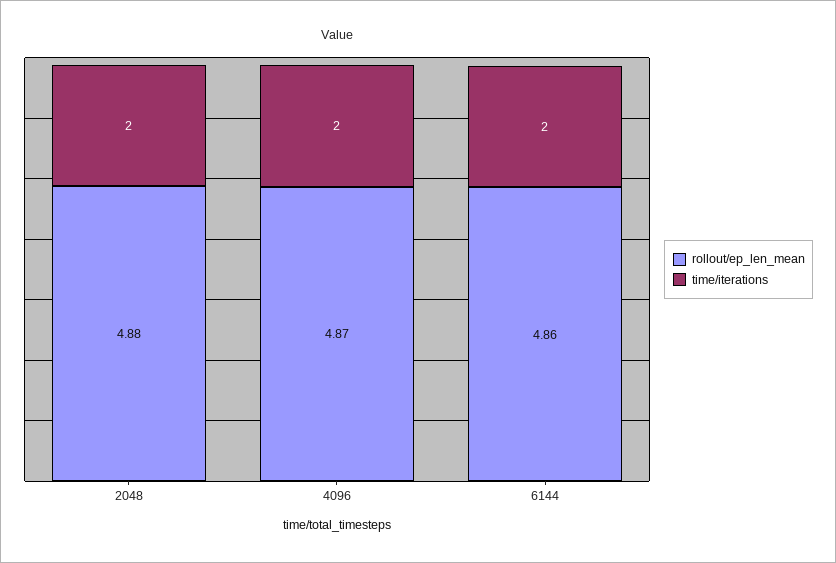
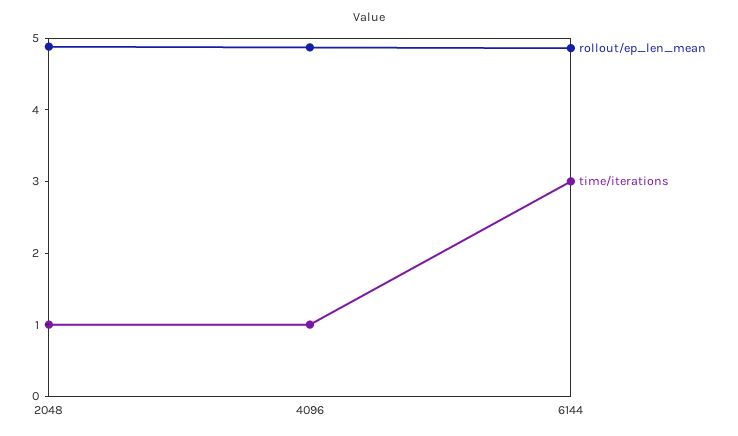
  {
    "rollout/ep_len_mean": {
      "2048": 4.88,
      "4096": 4.87,
      "6144": 4.86
    },
    "time/iterations": {
-     "2048": 2,
+     "2048": 1,
-     "4096": 2,
+     "4096": 1,
-     "6144": 2
+     "6144": 3
    }
  }

